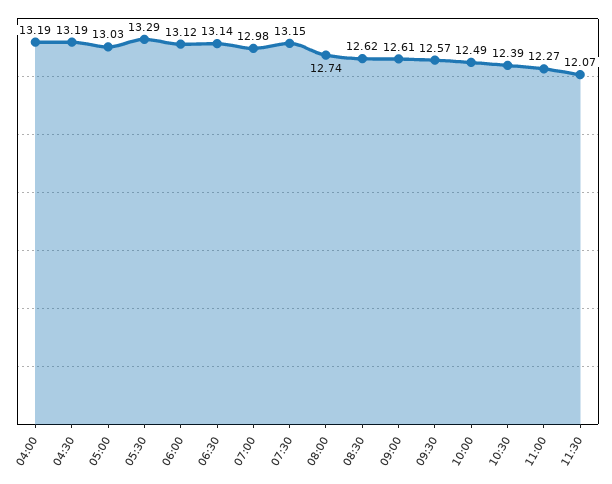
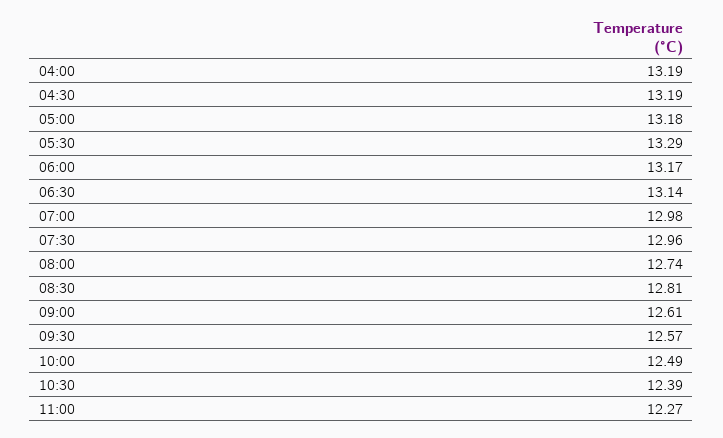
  {
    "04:00": 13.19,
    "04:30": 13.19,
-   "05:00": 13.03,
+   "05:00": 13.18,
    "05:30": 13.29,
-   "06:00": 13.12,
+   "06:00": 13.17,
    "06:30": 13.14,
    "07:00": 12.98,
-   "07:30": 13.15,
+   "07:30": 12.96,
    "08:00": 12.74,
-   "08:30": 12.62,
+   "08:30": 12.81,
    "09:00": 12.61,
    "09:30": 12.57,
    "10:00": 12.49,
    "10:30": 12.39,
-   "11:00": 12.27,
+   "11:00": 12.27
-   "11:30": 12.07
  }

